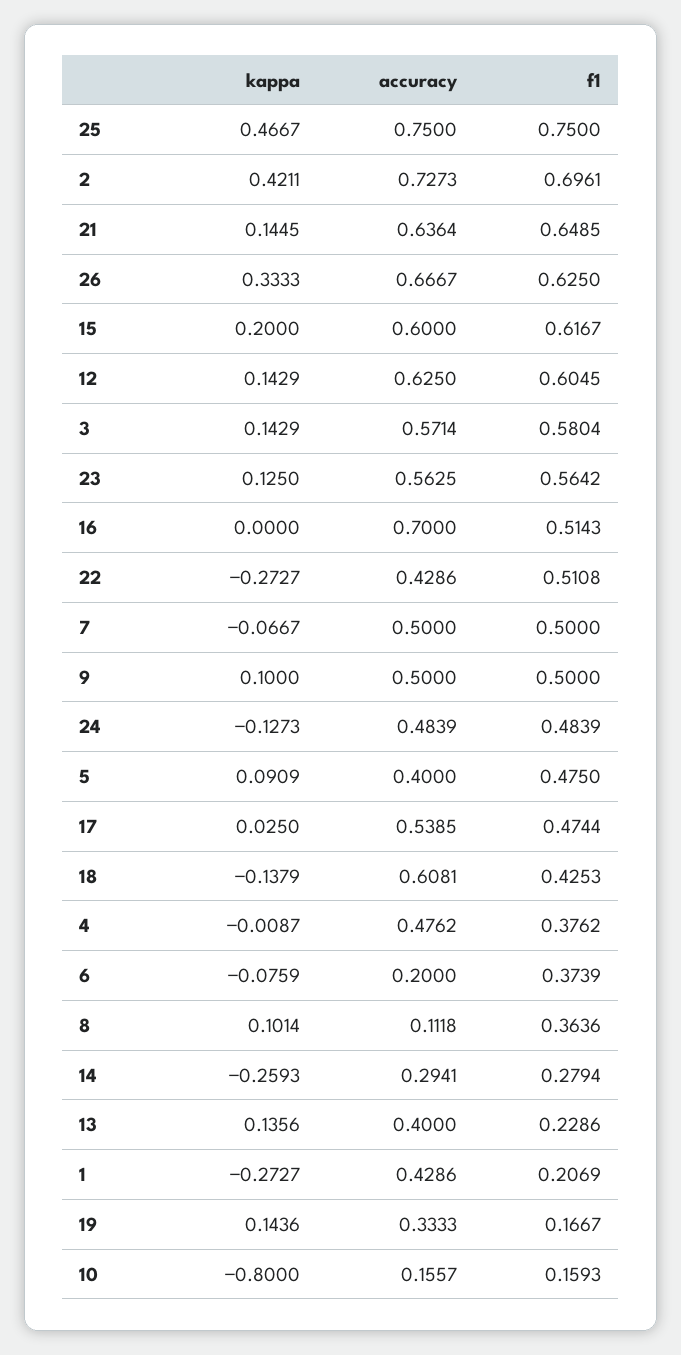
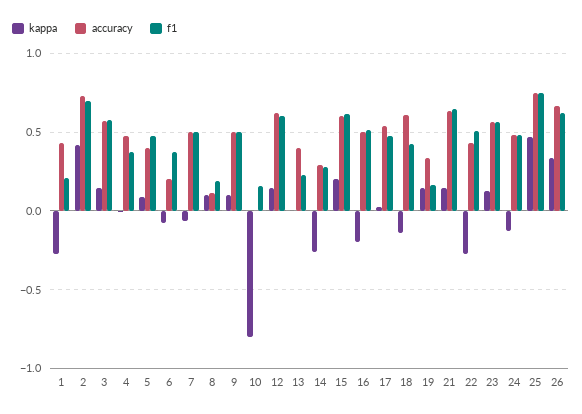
  {
    "kappa": {
      "25": 0.4667,
      "2": 0.4211,
      "21": 0.1445,
      "26": 0.3333,
      "15": 0.2,
      "12": 0.1429,
      "3": 0.1429,
      "23": 0.125,
-     "16": 0,
+     "16": -0.2,
      "22": -0.2727,
      "7": -0.0667,
      "9": 0.1,
      "24": -0.1273,
      "5": 0.0909,
      "17": 0.025,
      "18": -0.1379,
      "4": -0.0087,
      "6": -0.0759,
      "8": 0.1014,
      "14": -0.2593,
-     "13": 0.1356,
+     "13": 0,
      "1": -0.2727,
      "19": 0.1436,
      "10": -0.8
    },
    "accuracy": {
      "25": 0.75,
      "2": 0.7273,
      "21": 0.6364,
      "26": 0.6667,
      "15": 0.6,
      "12": 0.625,
      "3": 0.5714,
      "23": 0.5625,
-     "16": 0.7,
+     "16": 0.5,
      "22": 0.4286,
      "7": 0.5,
      "9": 0.5,
      "24": 0.4839,
      "5": 0.4,
      "17": 0.5385,
      "18": 0.6081,
      "4": 0.4762,
      "6": 0.2,
      "8": 0.1118,
      "14": 0.2941,
      "13": 0.4,
      "1": 0.4286,
      "19": 0.3333,
-     "10": 0.1557
+     "10": 0
    },
    "f1": {
      "25": 0.75,
      "2": 0.6961,
      "21": 0.6485,
      "26": 0.625,
      "15": 0.6167,
      "12": 0.6045,
      "3": 0.5804,
      "23": 0.5642,
      "16": 0.5143,
      "22": 0.5108,
      "7": 0.5,
      "9": 0.5,
      "24": 0.4839,
      "5": 0.475,
      "17": 0.4744,
      "18": 0.4253,
      "4": 0.3762,
      "6": 0.3739,
-     "8": 0.3636,
+     "8": 0.2,
      "14": 0.2794,
      "13": 0.2286,
      "1": 0.2069,
      "19": 0.1667,
      "10": 0.1593
    }
  }

